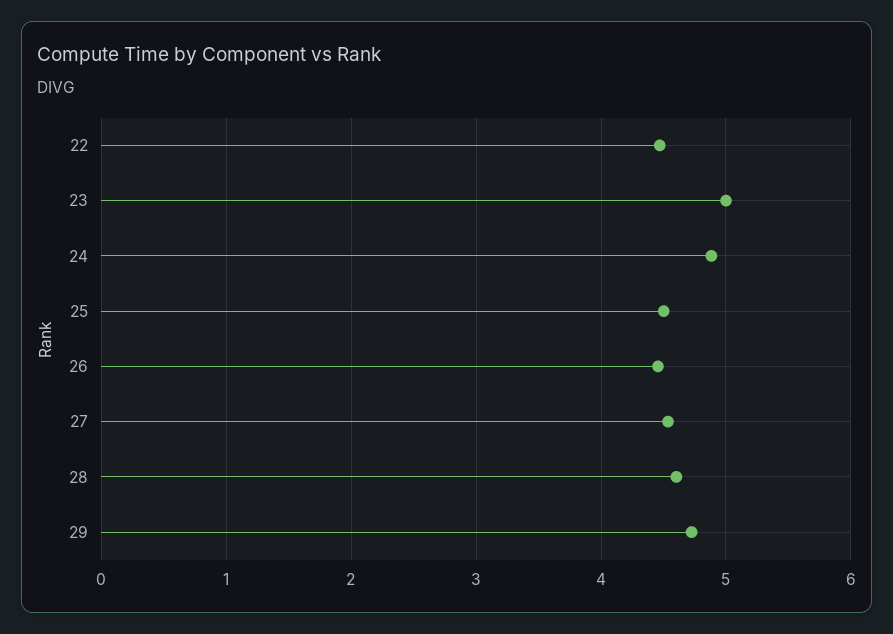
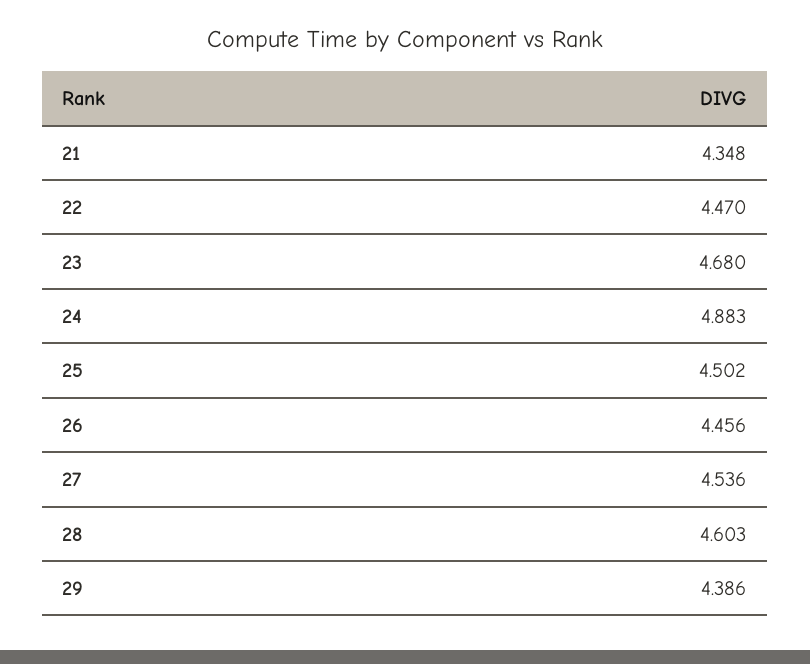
  {
    "22": 4.47,
-   "23": 5,
+   "23": 4.68,
    "24": 4.883,
    "25": 4.502,
    "26": 4.456,
    "27": 4.536,
    "28": 4.603,
-   "29": 4.7
+   "29": 4.386,
+   "21": 4.348
  }

